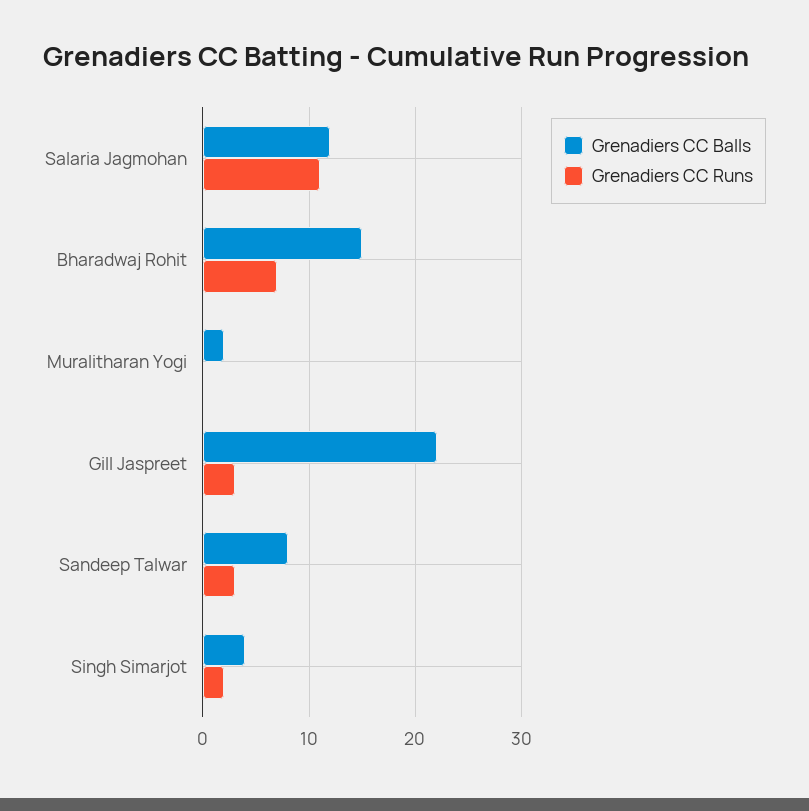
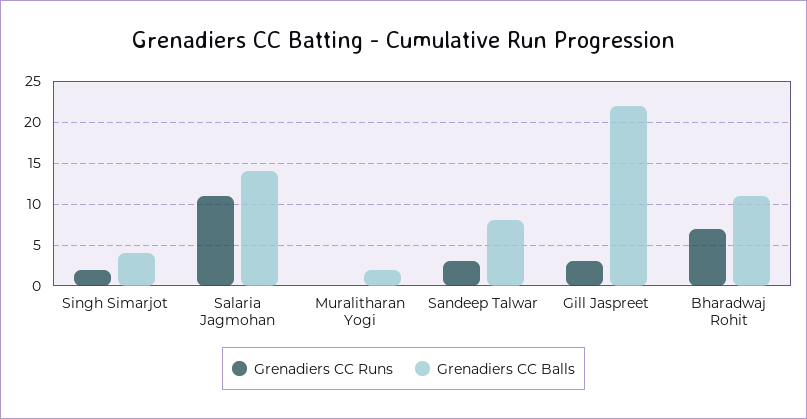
  {
    "Grenadiers CC Balls": {
-     "Salaria Jagmohan": 12,
+     "Salaria Jagmohan": 14,
-     "Bharadwaj Rohit": 15,
+     "Bharadwaj Rohit": 11,
      "Muralitharan Yogi": 2,
      "Gill Jaspreet": 22,
      "Sandeep Talwar": 8,
      "Singh Simarjot": 4
    },
    "Grenadiers CC Runs": {
      "Salaria Jagmohan": 11,
      "Bharadwaj Rohit": 7,
      "Muralitharan Yogi": 0,
      "Gill Jaspreet": 3,
      "Sandeep Talwar": 3,
      "Singh Simarjot": 2
    }
  }

